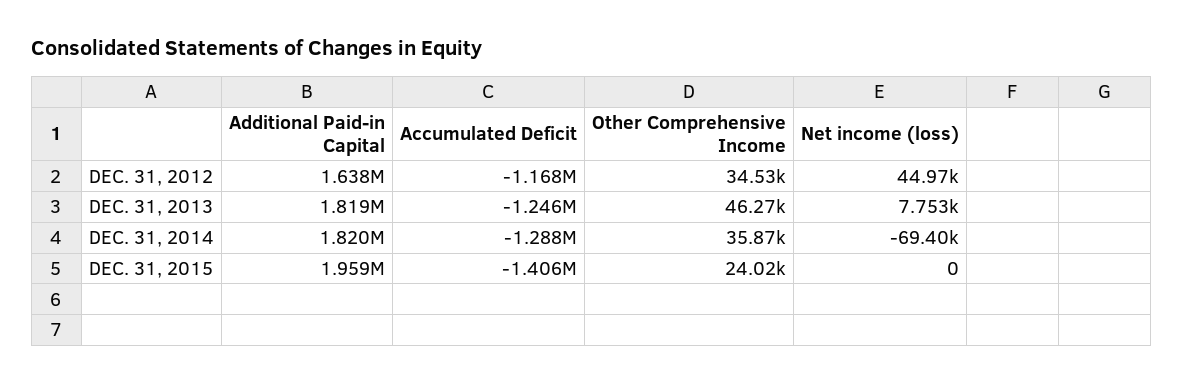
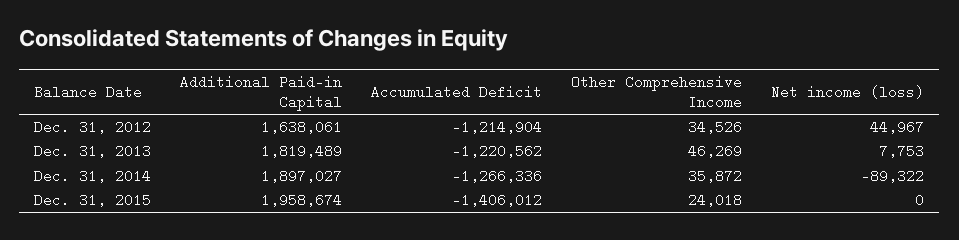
  {
    "Additional Paid-in Capital": {
      "DEC. 31, 2012": 1638061,
      "DEC. 31, 2013": 1819489,
-     "DEC. 31, 2014": 1820000,
+     "DEC. 31, 2014": 1897027,
      "DEC. 31, 2015": 1958674
    },
    "Accumulated Deficit": {
-     "DEC. 31, 2012": -1168000,
+     "DEC. 31, 2012": -1214904,
-     "DEC. 31, 2013": -1246000,
+     "DEC. 31, 2013": -1220562,
-     "DEC. 31, 2014": -1288000,
+     "DEC. 31, 2014": -1266336,
      "DEC. 31, 2015": -1406012
    },
    "Other Comprehensive Income": {
      "DEC. 31, 2012": 34526,
      "DEC. 31, 2013": 46269,
      "DEC. 31, 2014": 35872,
      "DEC. 31, 2015": 24018
    },
    "Net income (loss)": {
      "DEC. 31, 2012": 44967,
      "DEC. 31, 2013": 7753,
-     "DEC. 31, 2014": -69400,
+     "DEC. 31, 2014": -89322,
      "DEC. 31, 2015": 0
    }
  }

